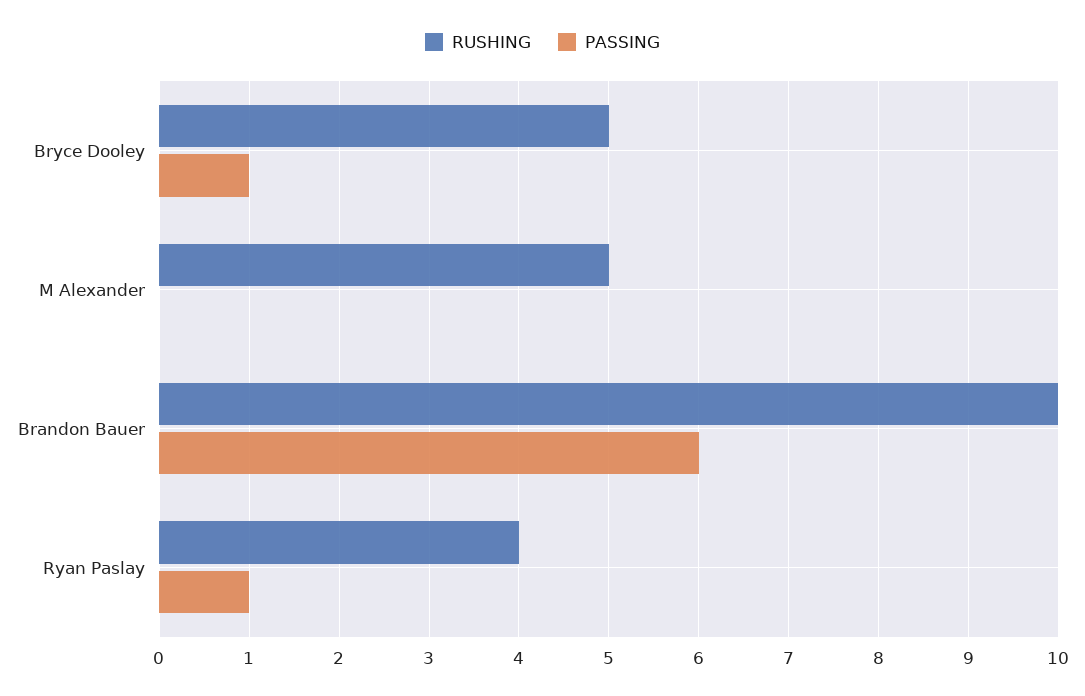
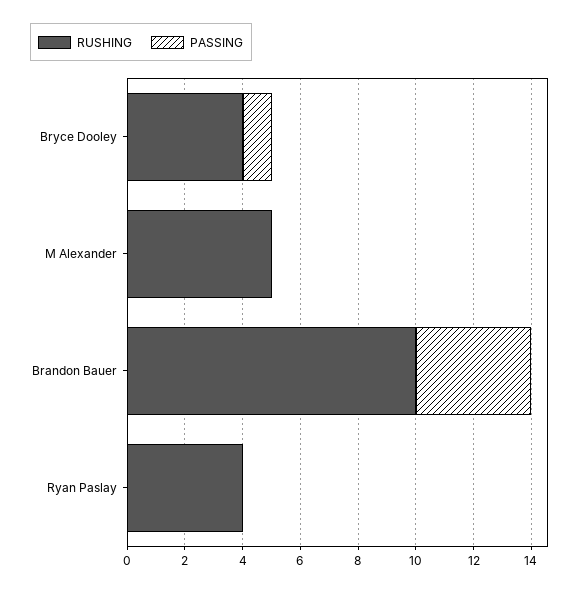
  {
    "RUSHING": {
-     "Bryce Dooley": 5,
+     "Bryce Dooley": 4,
      "M Alexander": 5,
      "Brandon Bauer": 10,
      "Ryan Paslay": 4
    },
    "PASSING": {
      "Bryce Dooley": 1,
      "M Alexander": 0,
-     "Brandon Bauer": 6,
+     "Brandon Bauer": 4,
-     "Ryan Paslay": 1
+     "Ryan Paslay": 0
    }
  }

